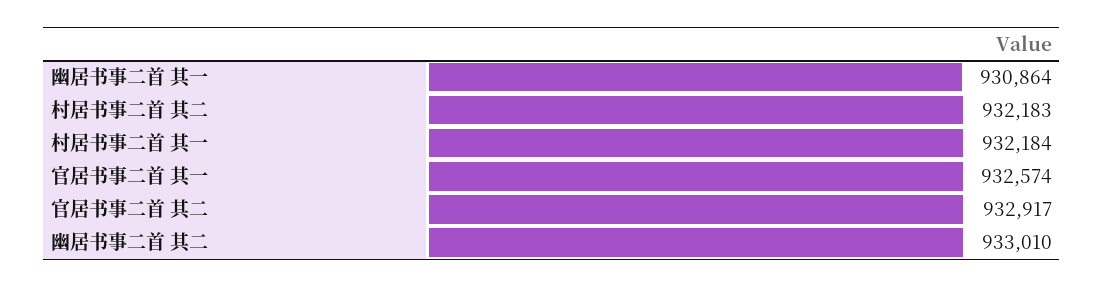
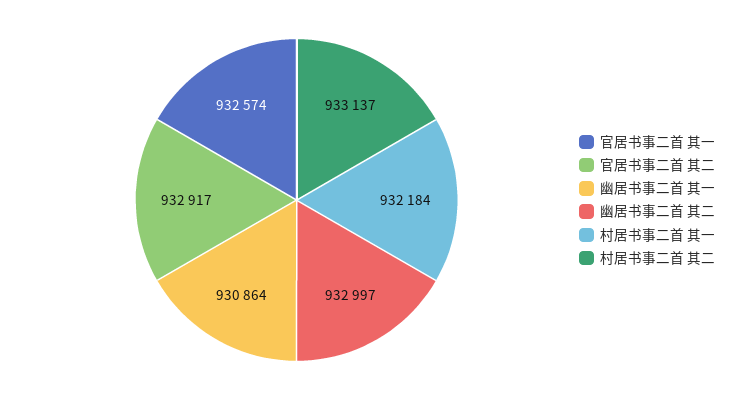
  {
    "幽居书事二首 其一": 930864,
-   "村居书事二首 其二": 932183,
+   "村居书事二首 其二": 933137,
    "村居书事二首 其一": 932184,
    "官居书事二首 其一": 932574,
    "官居书事二首 其二": 932917,
-   "幽居书事二首 其二": 933010
+   "幽居书事二首 其二": 932997
  }

